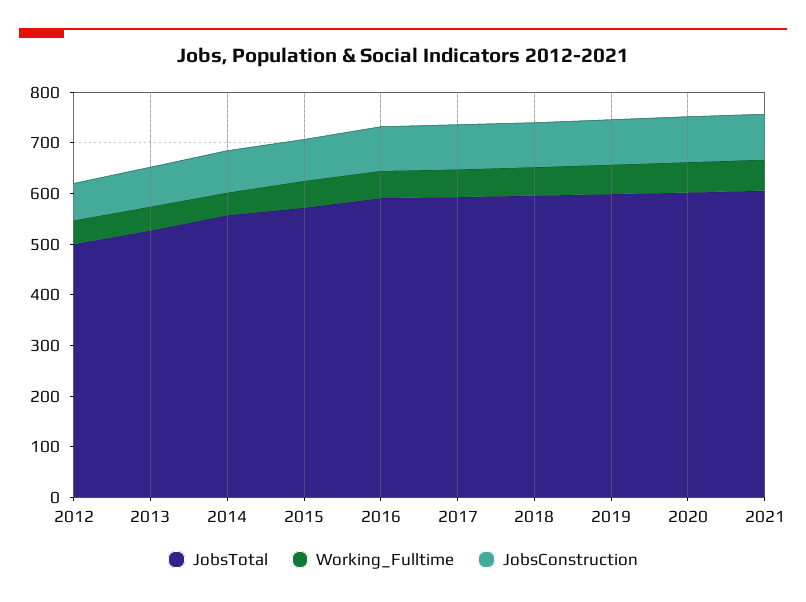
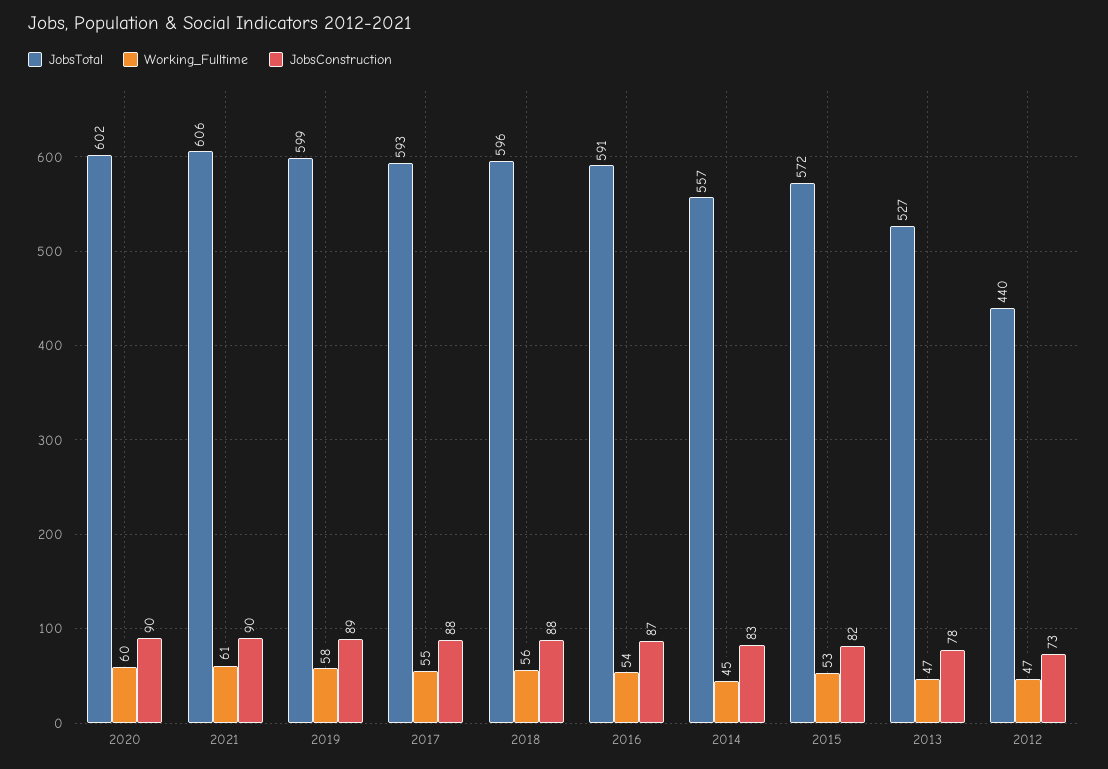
  {
    "JobsTotal": {
-     "2012": 500,
+     "2012": 440,
      "2013": 527,
      "2014": 557,
      "2015": 572,
      "2016": 591,
      "2017": 593,
      "2018": 596,
      "2019": 599,
      "2020": 602,
      "2021": 606
    },
    "Working_Fulltime": {
      "2012": 47,
      "2013": 47,
      "2014": 45,
      "2015": 53,
      "2016": 54,
      "2017": 55,
      "2018": 56,
      "2019": 58,
      "2020": 60,
      "2021": 61
    },
    "JobsConstruction": {
      "2012": 73,
      "2013": 78,
      "2014": 83,
      "2015": 82,
      "2016": 87,
      "2017": 88,
      "2018": 88,
      "2019": 89,
      "2020": 90,
      "2021": 90
    }
  }

